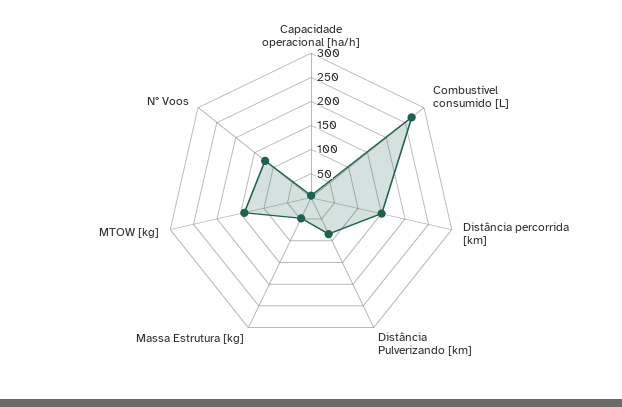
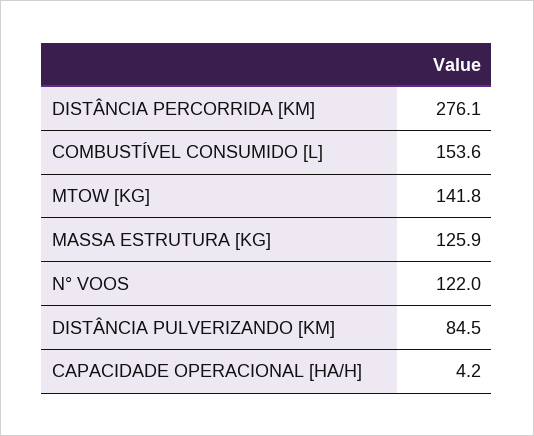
  {
    "Capacidade operacional [ha/h]": 4.2,
-   "Combustível consumido [L]": 275,
+   "Combustível consumido [L]": 153.6,
-   "Distância percorrida [km]": 150,
+   "Distância percorrida [km]": 276.1,
    "Distância Pulverizando [km]": 84.5,
-   "Massa Estrutura [kg]": 50,
+   "Massa Estrutura [kg]": 125.9,
    "MTOW [kg]": 141.8,
    "N° Voos": 122
  }

